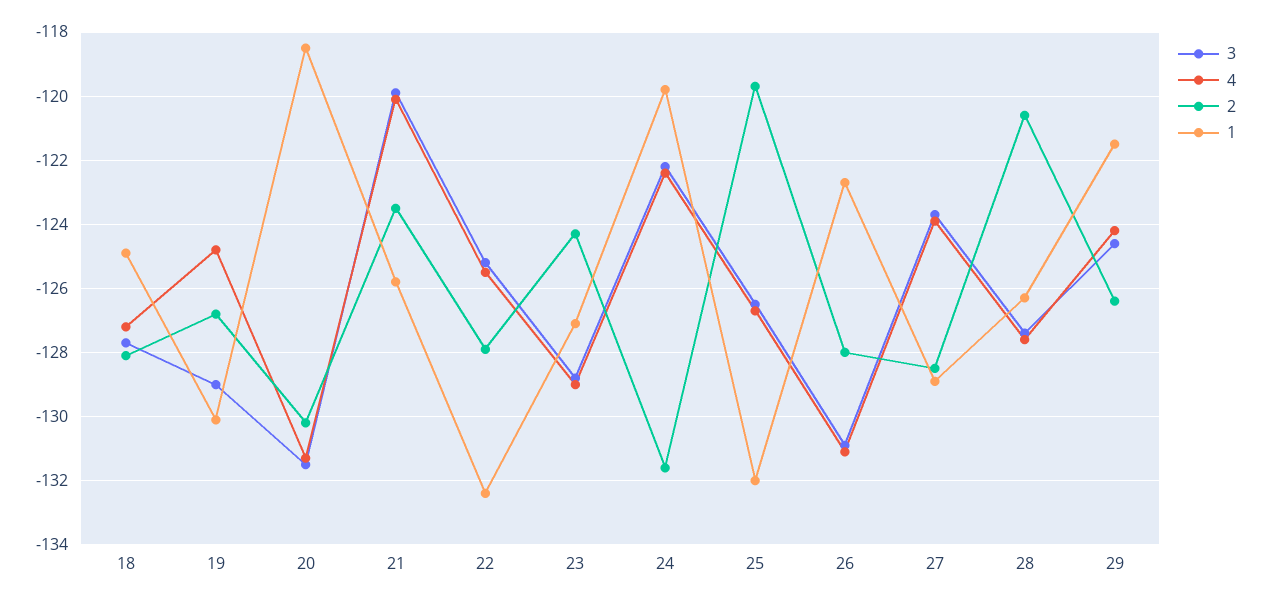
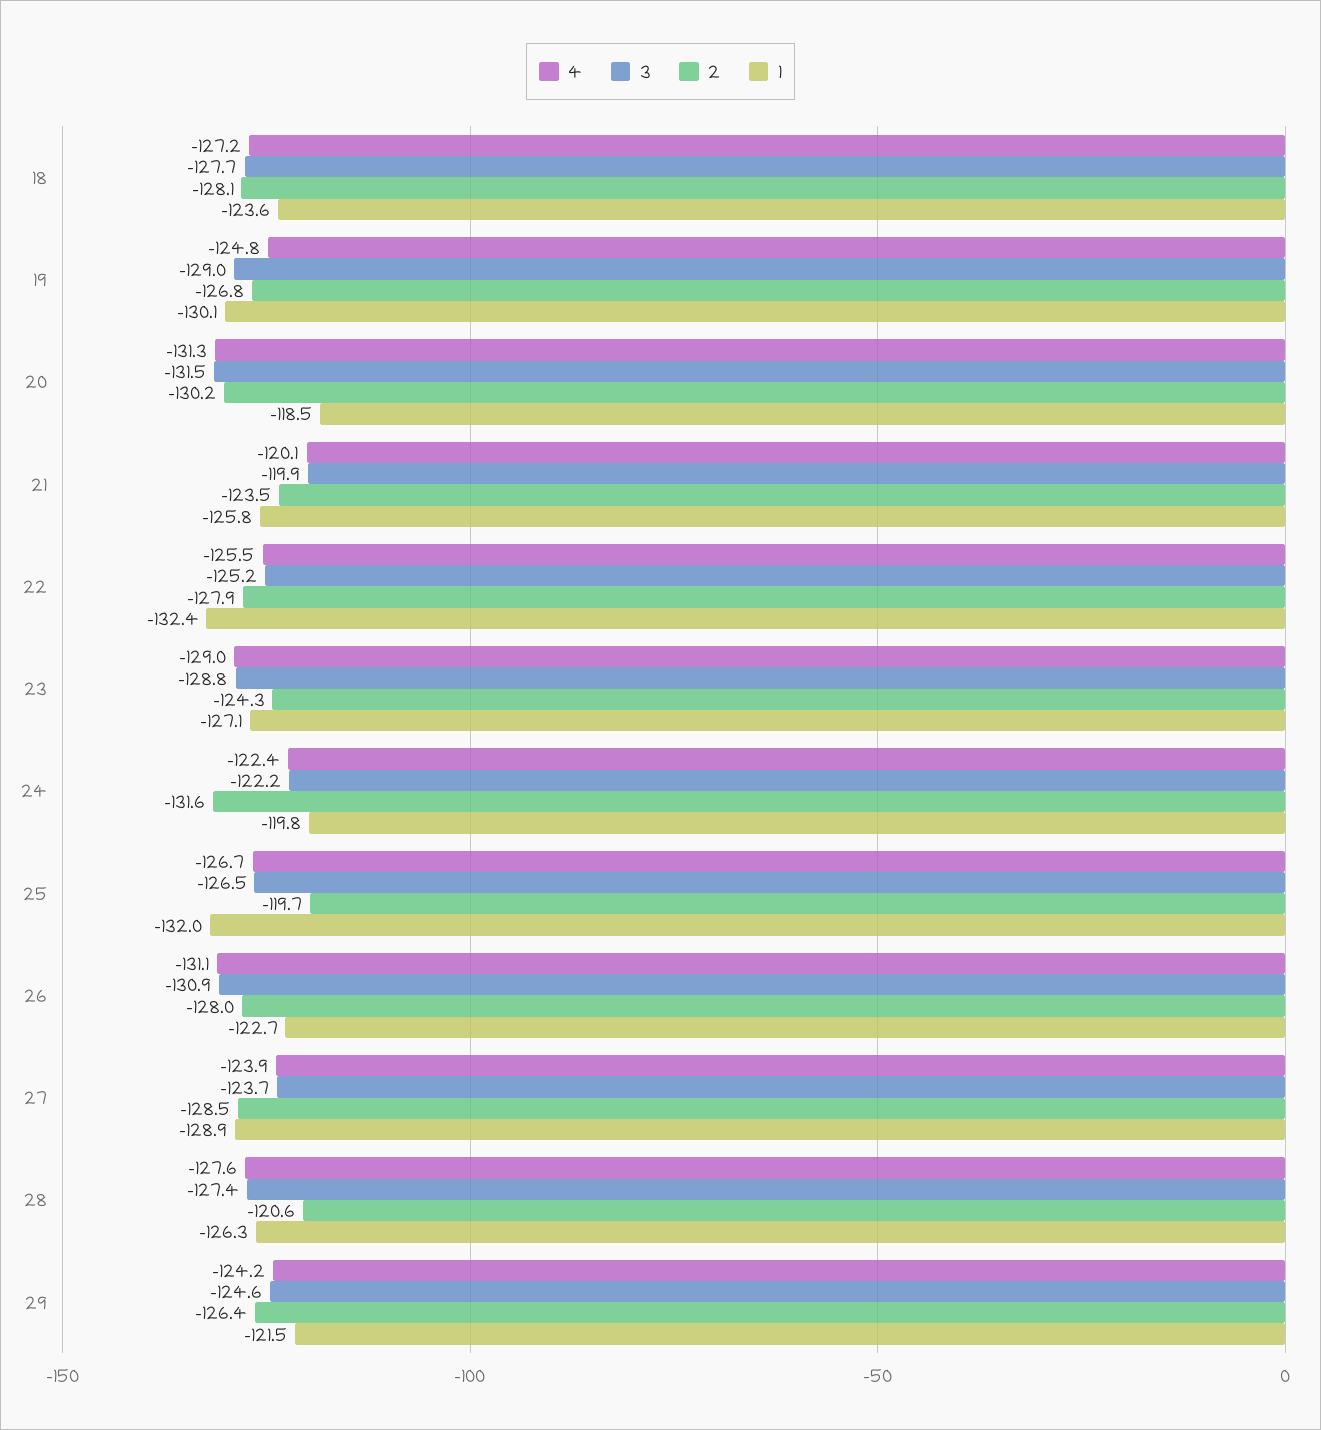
  {
    "3": {
      "18": -127.7,
      "19": -129,
      "20": -131.5,
      "21": -119.9,
      "22": -125.2,
      "23": -128.8,
      "24": -122.2,
      "25": -126.5,
      "26": -130.9,
      "27": -123.7,
      "28": -127.4,
      "29": -124.6
    },
    "4": {
      "18": -127.2,
      "19": -124.8,
      "20": -131.3,
      "21": -120.1,
      "22": -125.5,
      "23": -129,
      "24": -122.4,
      "25": -126.7,
      "26": -131.1,
      "27": -123.9,
      "28": -127.6,
      "29": -124.2
    },
    "2": {
      "18": -128.1,
      "19": -126.8,
      "20": -130.2,
      "21": -123.5,
      "22": -127.9,
      "23": -124.3,
      "24": -131.6,
      "25": -119.7,
      "26": -128,
      "27": -128.5,
      "28": -120.6,
      "29": -126.4
    },
    "1": {
-     "18": -125,
+     "18": -123.6,
      "19": -130.1,
      "20": -118.5,
      "21": -125.8,
      "22": -132.4,
      "23": -127.1,
      "24": -119.8,
      "25": -132,
      "26": -122.7,
      "27": -128.9,
      "28": -126.3,
      "29": -121.5
    }
  }

